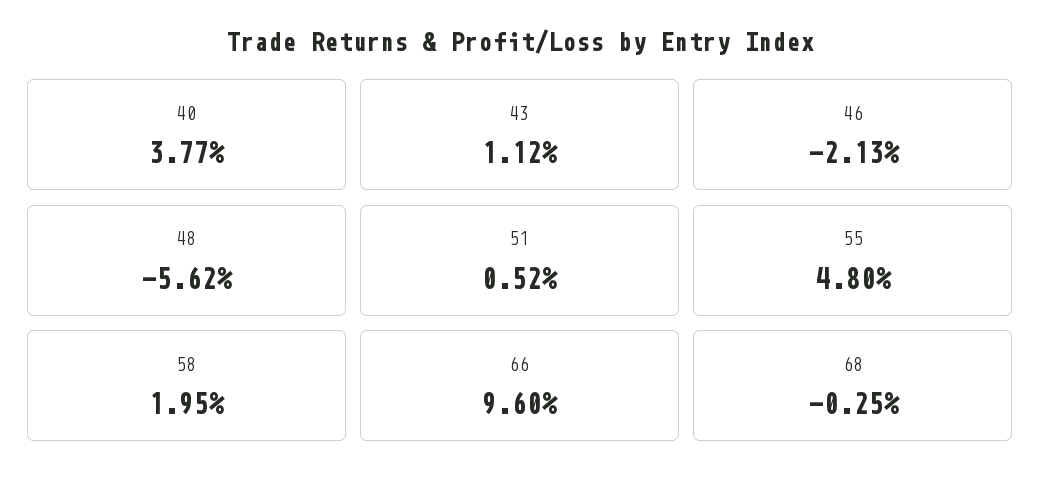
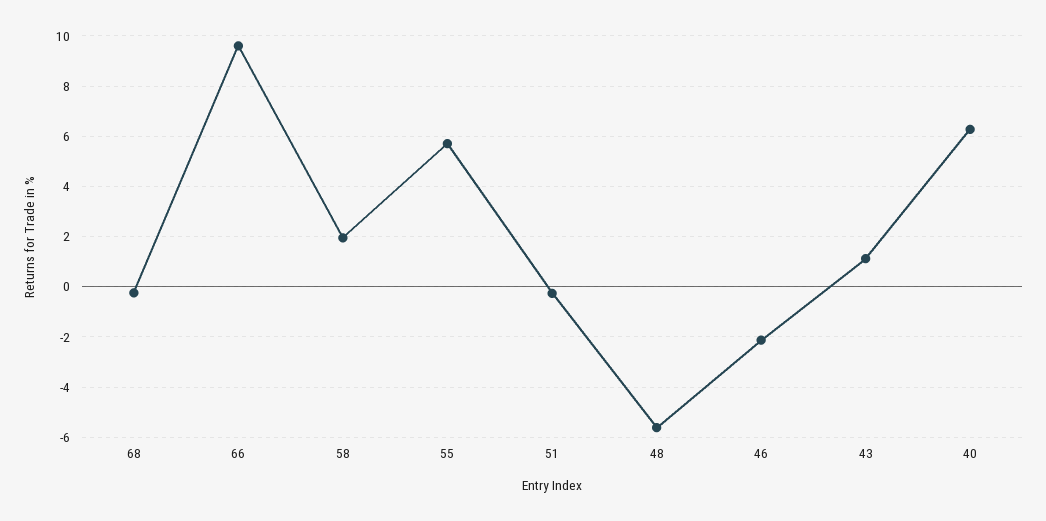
  {
-   "40": 3.77,
+   "40": 6.25,
    "43": 1.12,
    "46": -2.13,
    "48": -5.62,
-   "51": 0.52,
+   "51": -0.25,
-   "55": 4.8,
+   "55": 5.75,
    "58": 1.95,
    "66": 9.6,
    "68": -0.25
  }

